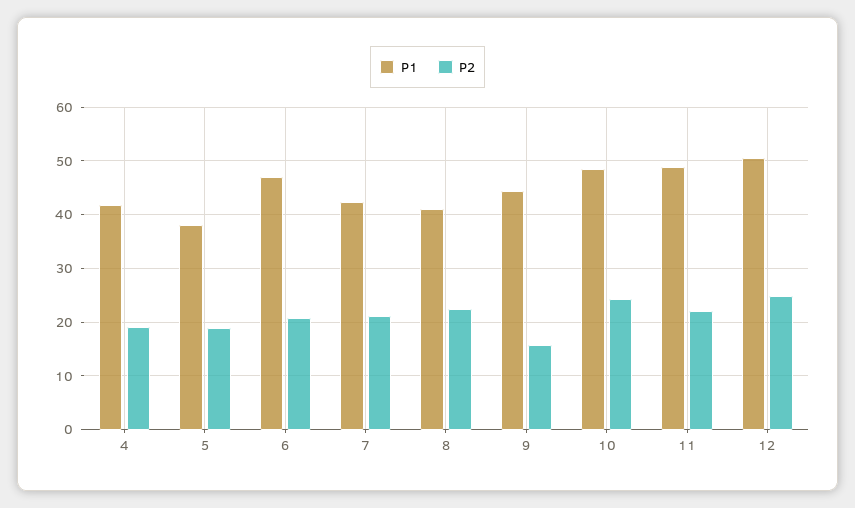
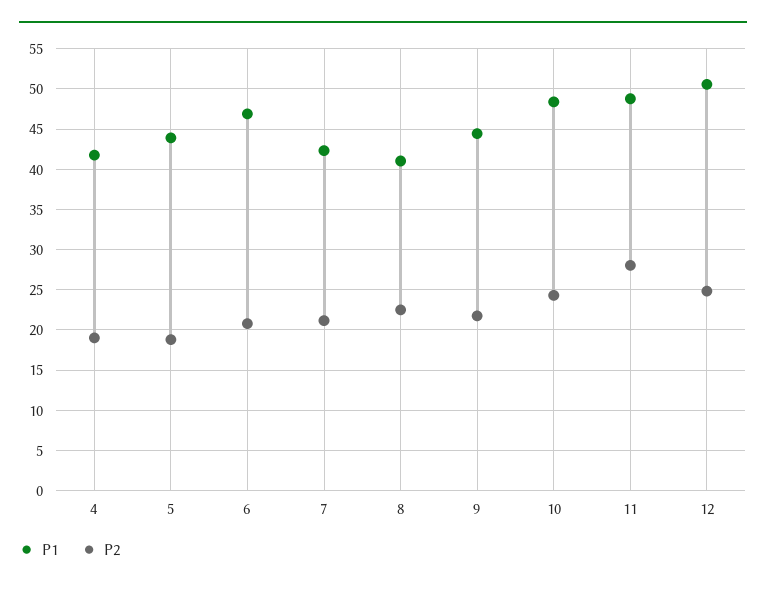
  {
    "P1": {
      "4": 42,
-     "5": 38,
+     "5": 44,
      "6": 47,
      "7": 42,
      "8": 41,
      "9": 44,
      "10": 48,
      "11": 49,
      "12": 51
    },
    "P2": {
      "4": 19,
      "5": 19,
      "6": 21,
      "7": 21,
      "8": 23,
-     "9": 16,
+     "9": 22,
      "10": 24,
-     "11": 22,
+     "11": 28,
      "12": 25
    }
  }

